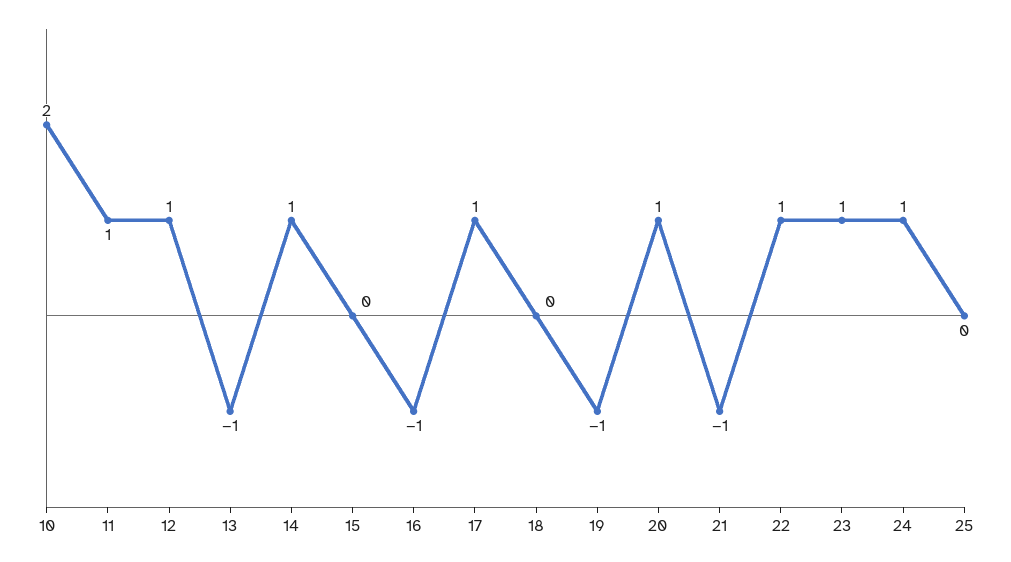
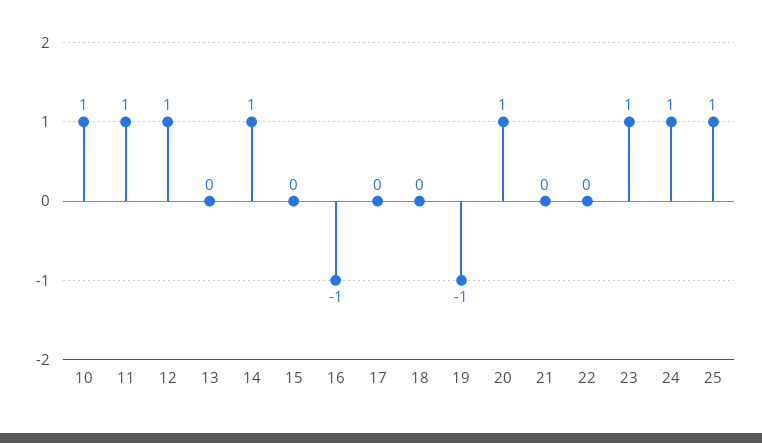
  {
-   "10": 2,
+   "10": 1,
    "11": 1,
    "12": 1,
-   "13": -1,
+   "13": 0,
    "14": 1,
    "15": 0,
    "16": -1,
-   "17": 1,
+   "17": 0,
    "18": 0,
    "19": -1,
    "20": 1,
-   "21": -1,
+   "21": 0,
-   "22": 1,
+   "22": 0,
    "23": 1,
    "24": 1,
-   "25": 0
+   "25": 1
  }

